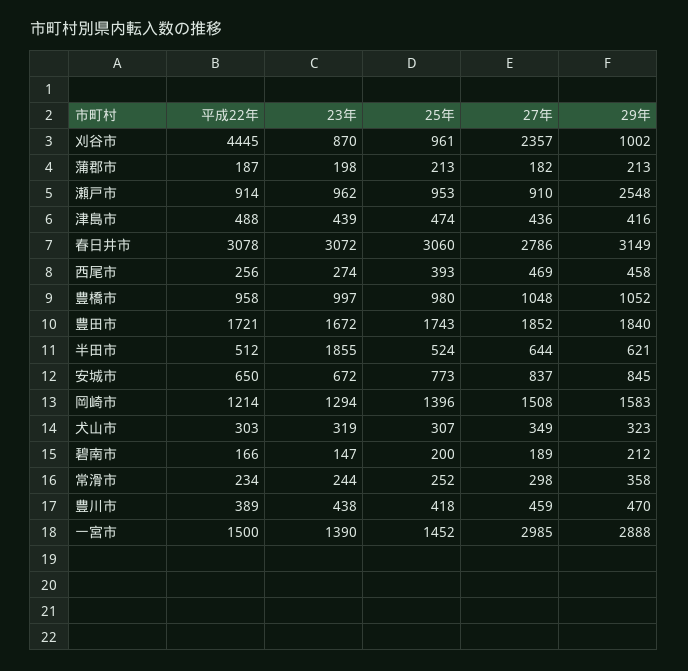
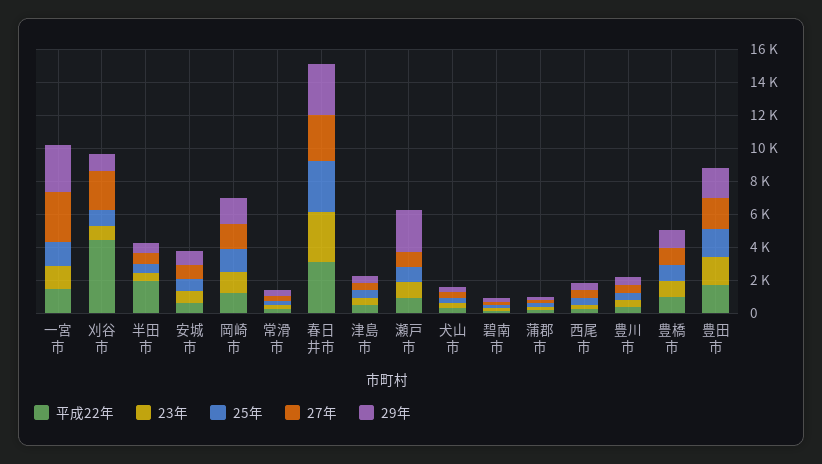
  {
    "平成22年": {
      "刈谷市": 4445,
      "蒲郡市": 187,
      "瀬戸市": 914,
      "津島市": 488,
      "春日井市": 3078,
      "西尾市": 256,
      "豊橋市": 958,
      "豊田市": 1721,
-     "半田市": 512,
+     "半田市": 2000,
      "安城市": 650,
      "岡崎市": 1214,
      "犬山市": 303,
      "碧南市": 166,
      "常滑市": 234,
      "豊川市": 389,
      "一宮市": 1500
    },
    "23年": {
      "刈谷市": 870,
      "蒲郡市": 198,
      "瀬戸市": 962,
      "津島市": 439,
      "春日井市": 3072,
      "西尾市": 274,
      "豊橋市": 997,
      "豊田市": 1672,
-     "半田市": 1855,
+     "半田市": 500,
      "安城市": 672,
      "岡崎市": 1294,
      "犬山市": 319,
      "碧南市": 147,
      "常滑市": 244,
      "豊川市": 438,
      "一宮市": 1390
    },
    "25年": {
      "刈谷市": 961,
      "蒲郡市": 213,
      "瀬戸市": 953,
      "津島市": 474,
      "春日井市": 3060,
      "西尾市": 393,
      "豊橋市": 980,
      "豊田市": 1743,
      "半田市": 524,
      "安城市": 773,
      "岡崎市": 1396,
      "犬山市": 307,
      "碧南市": 200,
      "常滑市": 252,
      "豊川市": 418,
      "一宮市": 1452
    },
    "27年": {
      "刈谷市": 2357,
      "蒲郡市": 182,
      "瀬戸市": 910,
      "津島市": 436,
      "春日井市": 2786,
      "西尾市": 469,
      "豊橋市": 1048,
      "豊田市": 1852,
      "半田市": 644,
      "安城市": 837,
      "岡崎市": 1508,
      "犬山市": 349,
      "碧南市": 189,
      "常滑市": 298,
      "豊川市": 459,
      "一宮市": 2985
    },
    "29年": {
      "刈谷市": 1002,
      "蒲郡市": 213,
      "瀬戸市": 2548,
      "津島市": 416,
      "春日井市": 3149,
      "西尾市": 458,
      "豊橋市": 1052,
      "豊田市": 1840,
      "半田市": 621,
      "安城市": 845,
      "岡崎市": 1583,
      "犬山市": 323,
      "碧南市": 212,
      "常滑市": 358,
      "豊川市": 470,
      "一宮市": 2888
    }
  }

